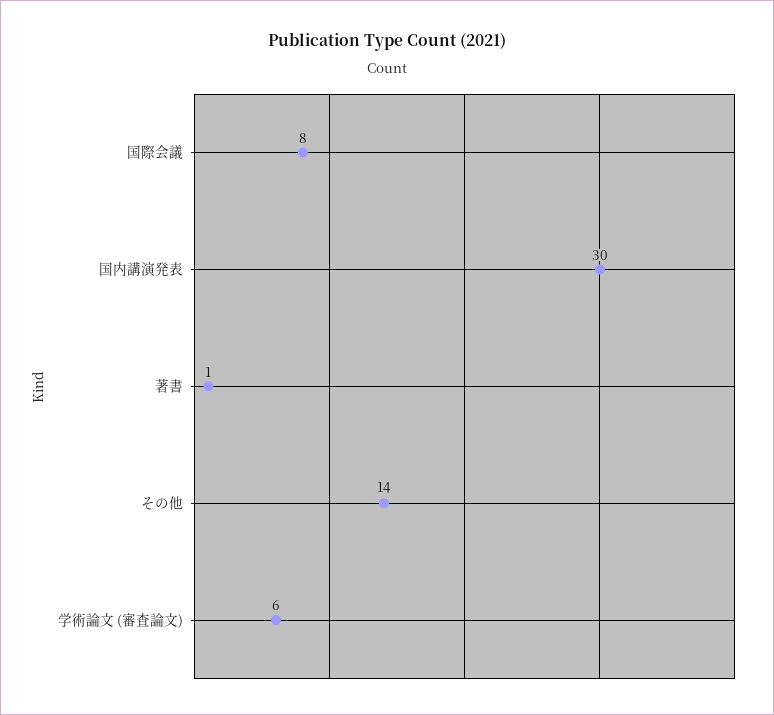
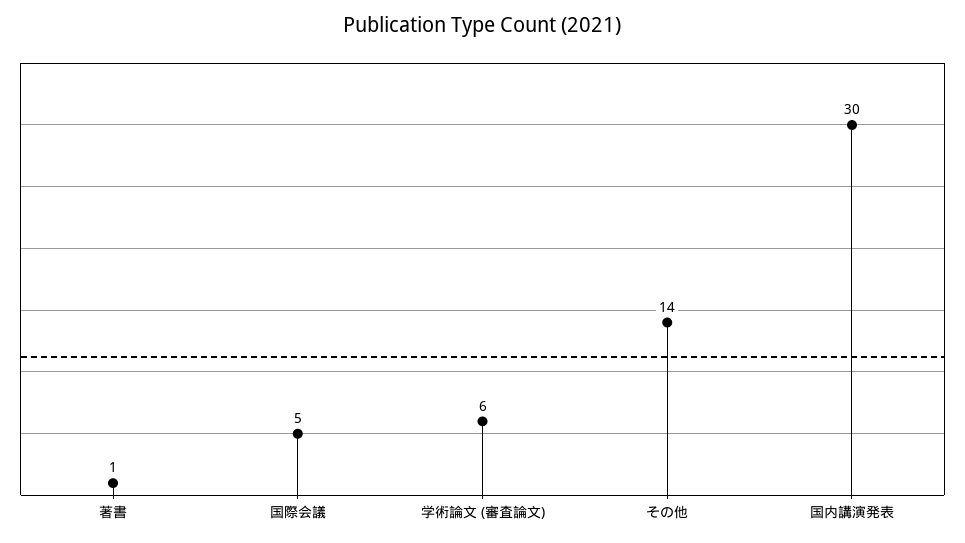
  {
-   "国際会議": 8,
+   "国際会議": 5,
    "国内講演発表": 30,
    "著書": 1,
    "その他": 14,
    "学術論文 (審査論文)": 6
  }

